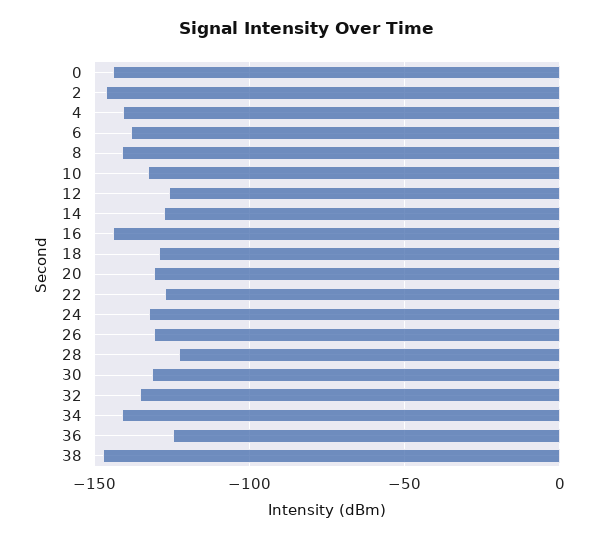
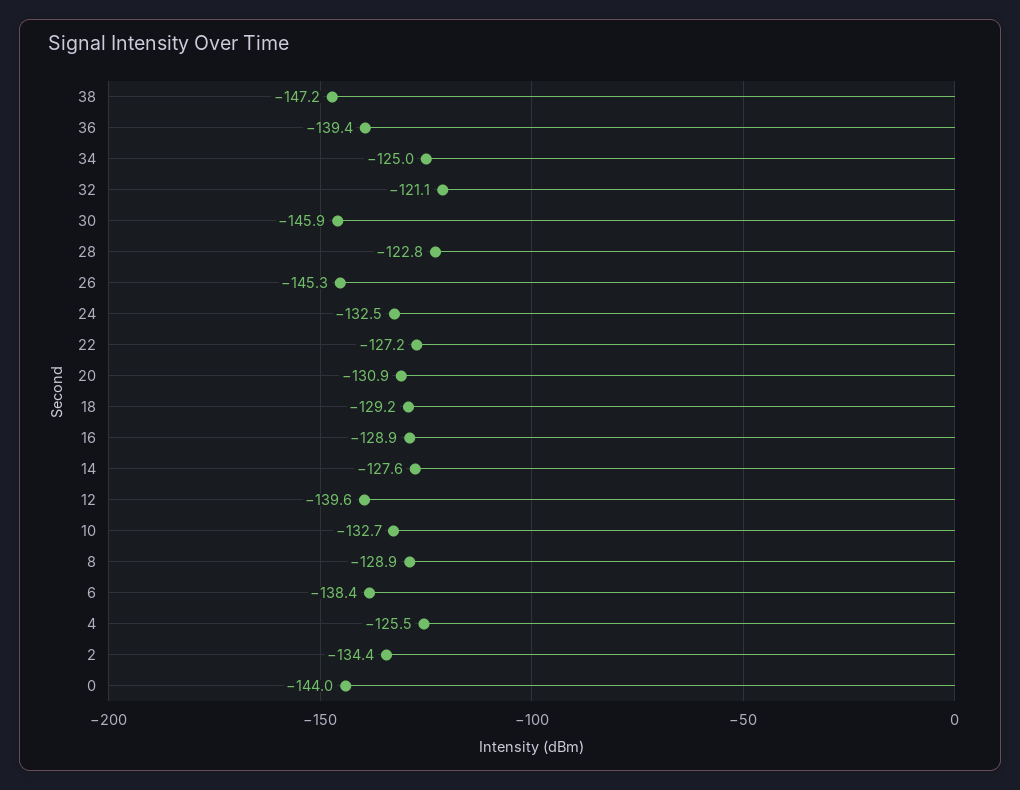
  {
    "0": -144,
-   "2": -145,
+   "2": -134.4,
-   "4": -140,
+   "4": -125.5,
    "6": -138.4,
-   "8": -140,
+   "8": -128.9,
    "10": -132.7,
-   "12": -125,
+   "12": -139.6,
    "14": -127.6,
-   "16": -145,
+   "16": -128.9,
    "18": -129.2,
    "20": -130.9,
    "22": -127.2,
    "24": -132.5,
-   "26": -130,
+   "26": -145.3,
    "28": -122.8,
-   "30": -130,
+   "30": -145.9,
-   "32": -135,
+   "32": -121.1,
-   "34": -140,
+   "34": -125,
-   "36": -125,
+   "36": -139.4,
    "38": -147.2
  }

